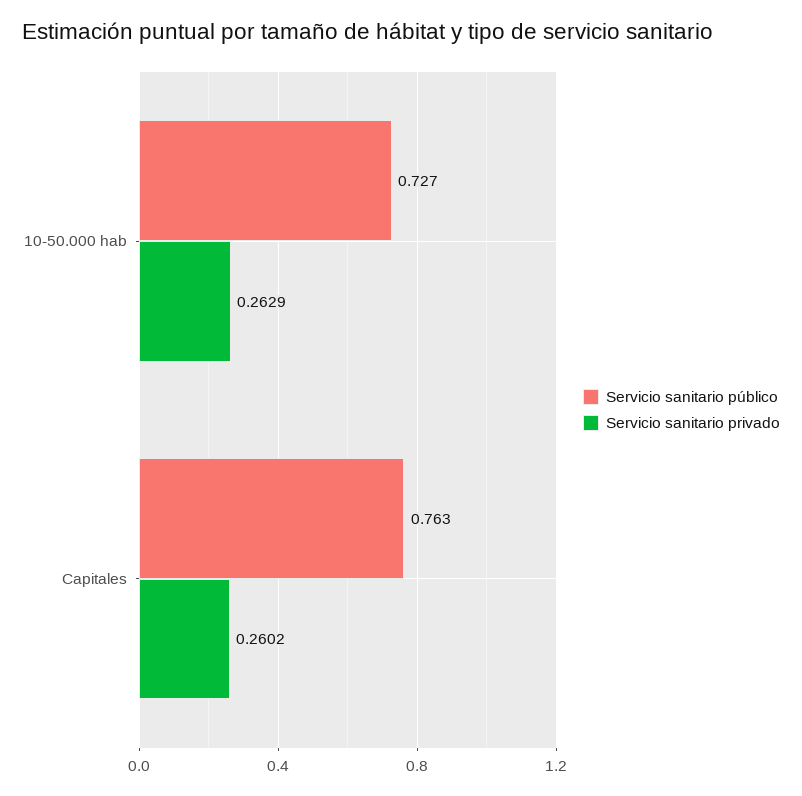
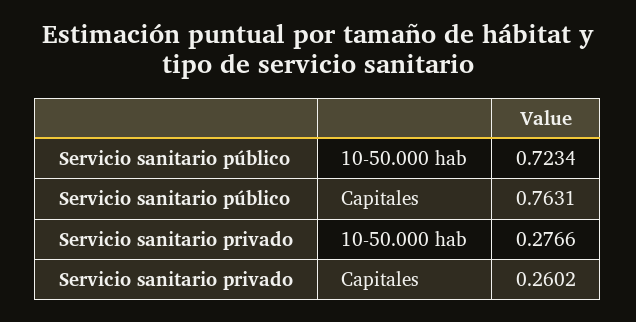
  {
    "Servicio sanitario público": {
-     "10-50.000 hab": 0.727,
+     "10-50.000 hab": 0.7234,
      "Capitales": 0.7631
    },
    "Servicio sanitario privado": {
-     "10-50.000 hab": 0.2629,
+     "10-50.000 hab": 0.2766,
      "Capitales": 0.2602
    }
  }

